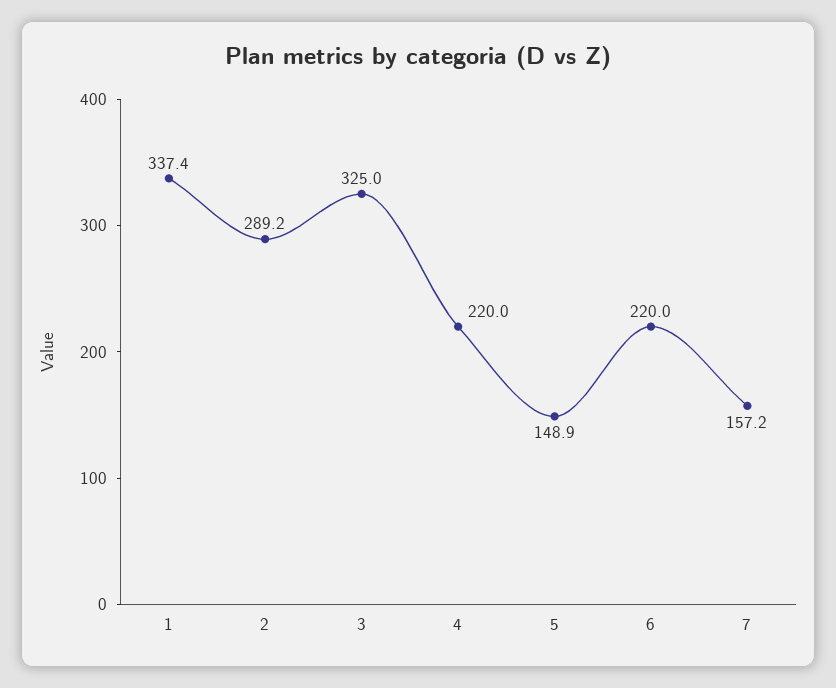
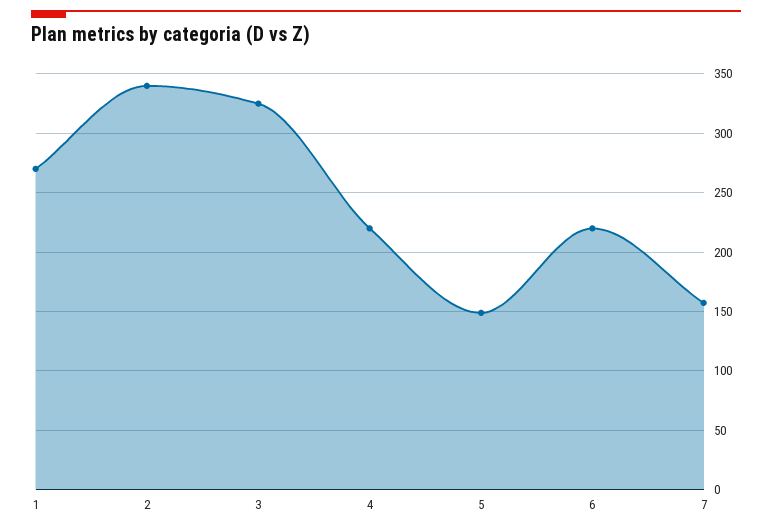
  {
-   "1": 337.4,
+   "1": 270,
-   "2": 289.2,
+   "2": 340,
    "3": 325,
    "4": 220,
    "5": 148.9,
    "6": 220,
    "7": 157.2
  }

